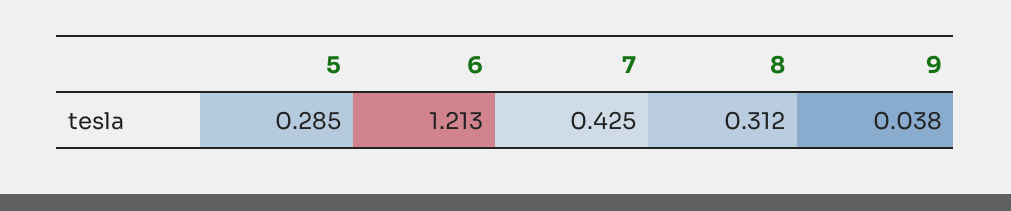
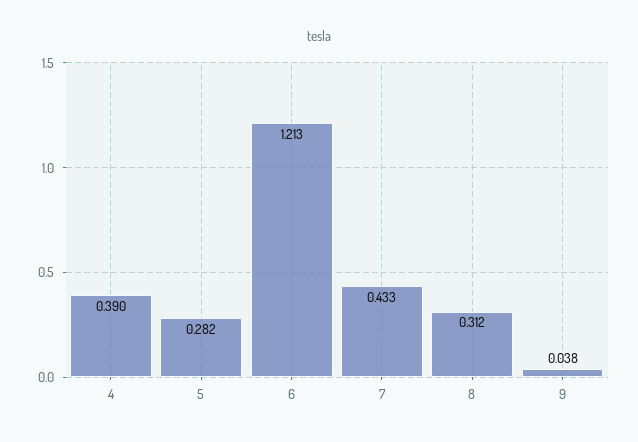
  {
-   "5": 0.285,
+   "5": 0.282,
    "6": 1.213,
-   "7": 0.425,
+   "7": 0.433,
    "8": 0.312,
-   "9": 0.038
+   "9": 0.038,
+   "4": 0.39
  }

